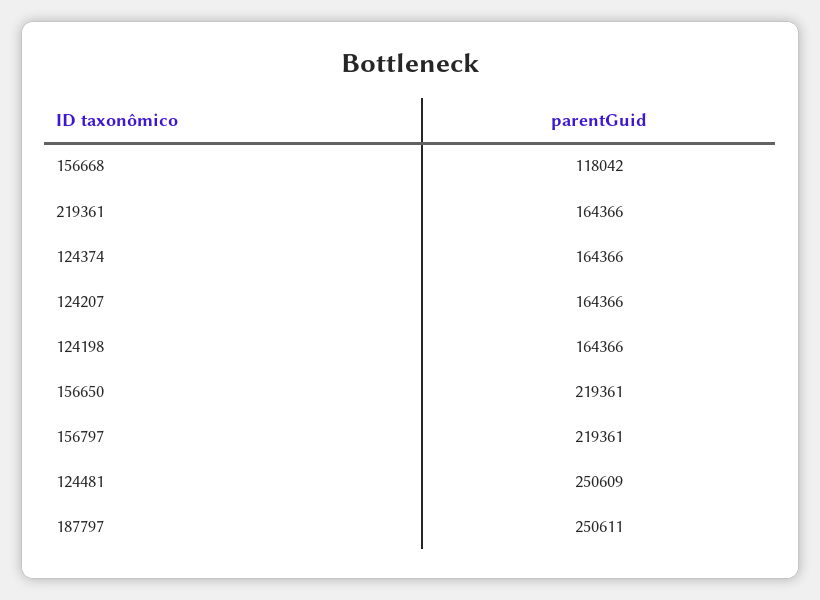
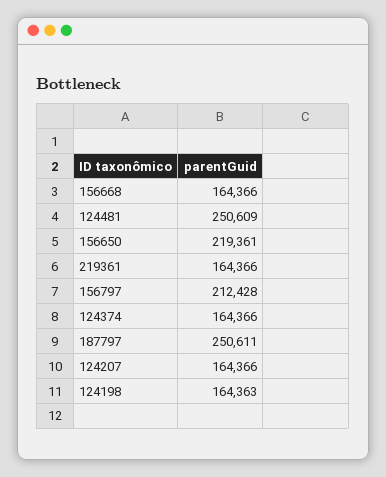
  {
-   "156668": 118042,
+   "156668": 164366,
    "219361": 164366,
    "124374": 164366,
    "124207": 164366,
-   "124198": 164366,
+   "124198": 164363,
    "156650": 219361,
-   "156797": 219361,
+   "156797": 212428,
    "124481": 250609,
    "187797": 250611
  }

